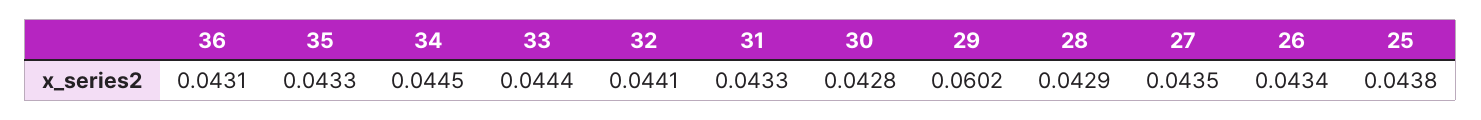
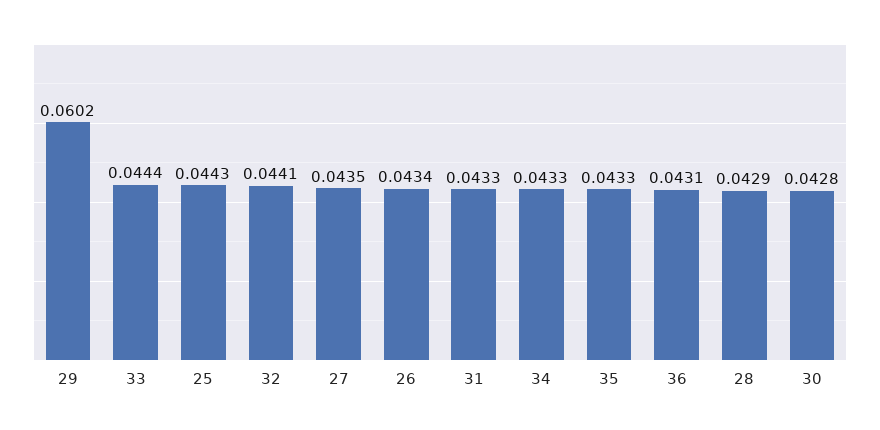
  {
    "36": 0.0431,
    "35": 0.0433,
-   "34": 0.0445,
+   "34": 0.0433,
    "33": 0.0444,
    "32": 0.0441,
    "31": 0.0433,
    "30": 0.0428,
    "29": 0.0602,
    "28": 0.0429,
    "27": 0.0435,
    "26": 0.0434,
-   "25": 0.0438
+   "25": 0.0443
  }

